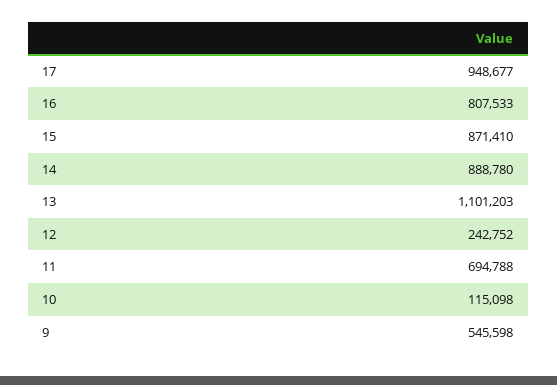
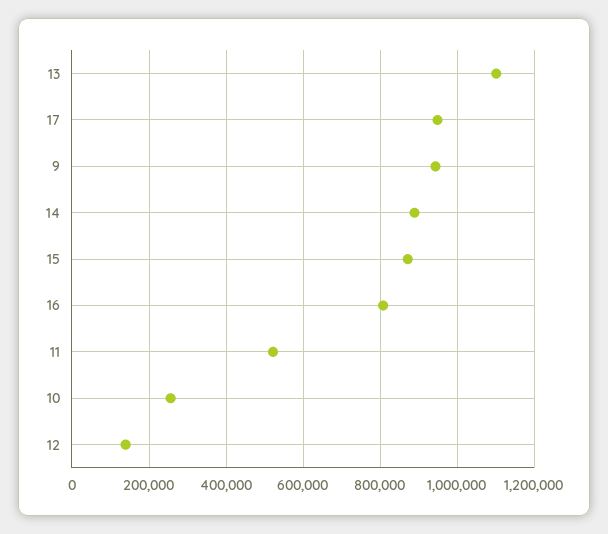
  {
    "17": 948677,
    "16": 807533,
    "15": 871410,
    "14": 888780,
    "13": 1101203,
-   "12": 242752,
+   "12": 140000,
-   "11": 694788,
+   "11": 520000,
-   "10": 115098,
+   "10": 260000,
-   "9": 545598
+   "9": 940000
  }

